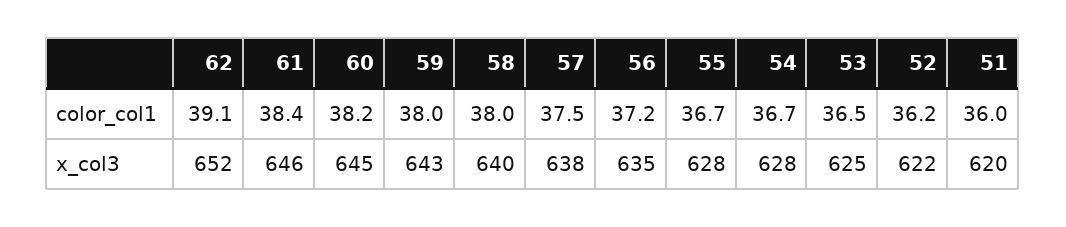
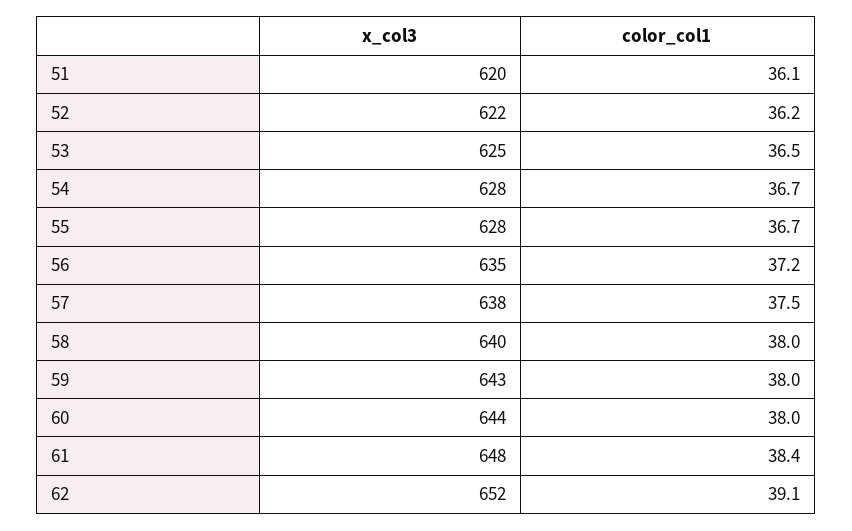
  {
    "62": {
      "color_col1": 39.1,
      "x_col3": 652
    },
    "61": {
      "color_col1": 38.4,
-     "x_col3": 646
+     "x_col3": 648
    },
    "60": {
-     "color_col1": 38.2,
+     "color_col1": 38,
-     "x_col3": 645
+     "x_col3": 644
    },
    "59": {
      "color_col1": 38,
      "x_col3": 643
    },
    "58": {
      "color_col1": 38,
      "x_col3": 640
    },
    "57": {
      "color_col1": 37.5,
      "x_col3": 638
    },
    "56": {
      "color_col1": 37.2,
      "x_col3": 635
    },
    "55": {
      "color_col1": 36.7,
      "x_col3": 628
    },
    "54": {
      "color_col1": 36.7,
      "x_col3": 628
    },
    "53": {
      "color_col1": 36.5,
      "x_col3": 625
    },
    "52": {
      "color_col1": 36.2,
      "x_col3": 622
    },
    "51": {
-     "color_col1": 36,
+     "color_col1": 36.1,
      "x_col3": 620
    }
  }

